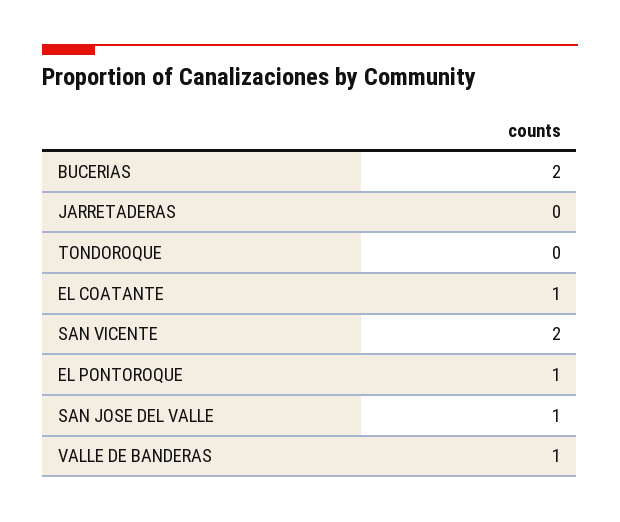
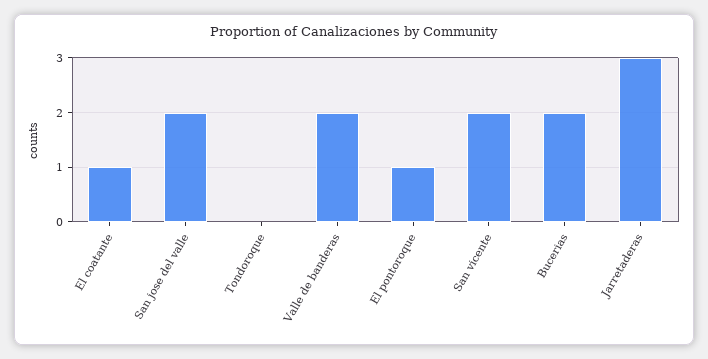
  {
    "BUCERIAS": 2,
-   "JARRETADERAS": 0,
+   "JARRETADERAS": 3,
    "TONDOROQUE": 0,
    "EL COATANTE": 1,
    "SAN VICENTE": 2,
    "EL PONTOROQUE": 1,
-   "SAN JOSE DEL VALLE": 1,
+   "SAN JOSE DEL VALLE": 2,
-   "VALLE DE BANDERAS": 1
+   "VALLE DE BANDERAS": 2
  }

